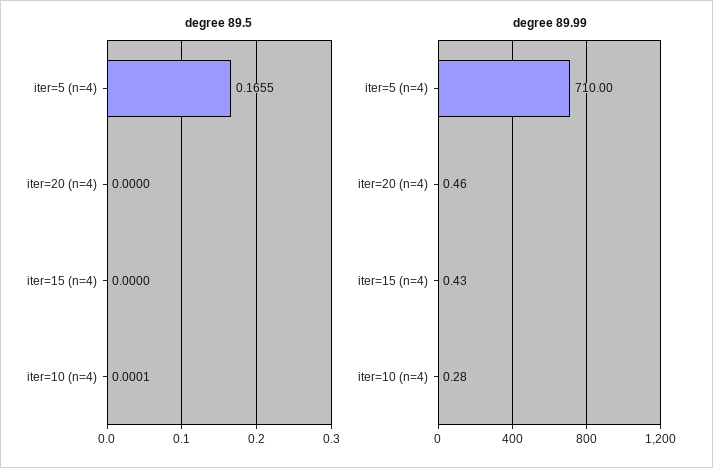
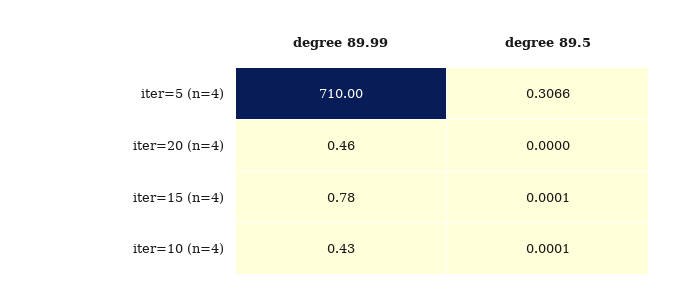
  {
    "degree 89.5": {
-     "iter=5 (n=4)": 0.1655,
+     "iter=5 (n=4)": 0.3066,
      "iter=20 (n=4)": 0,
-     "iter=15 (n=4)": 0,
+     "iter=15 (n=4)": 0.0001,
      "iter=10 (n=4)": 0.0001
    },
    "degree 89.99": {
      "iter=5 (n=4)": 710,
      "iter=20 (n=4)": 0.46,
-     "iter=15 (n=4)": 0.43,
+     "iter=15 (n=4)": 0.78,
-     "iter=10 (n=4)": 0.28
+     "iter=10 (n=4)": 0.43
    }
  }

